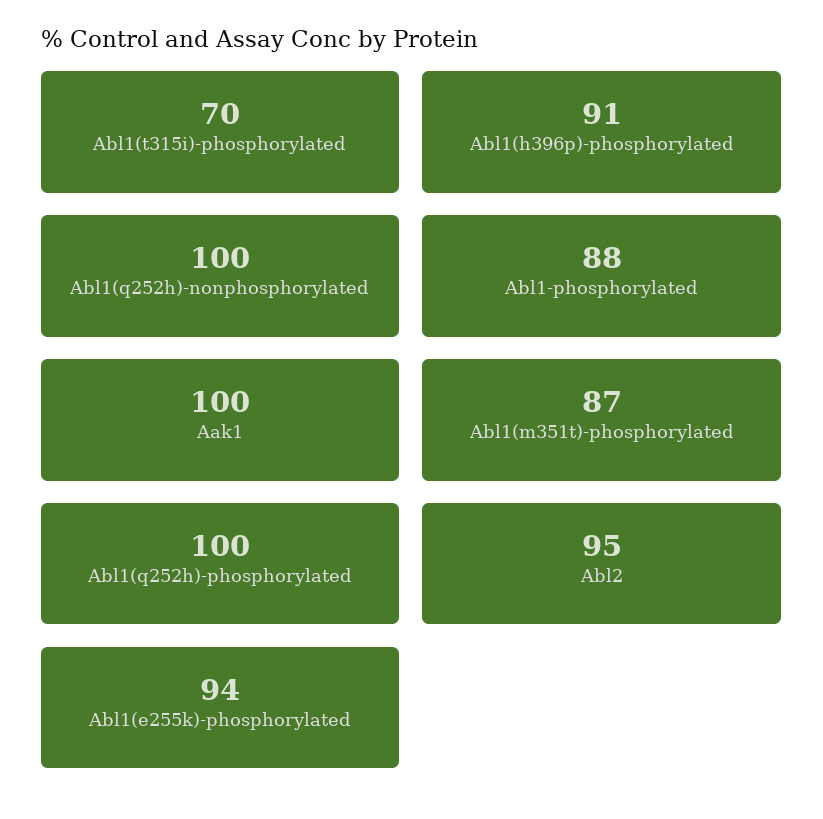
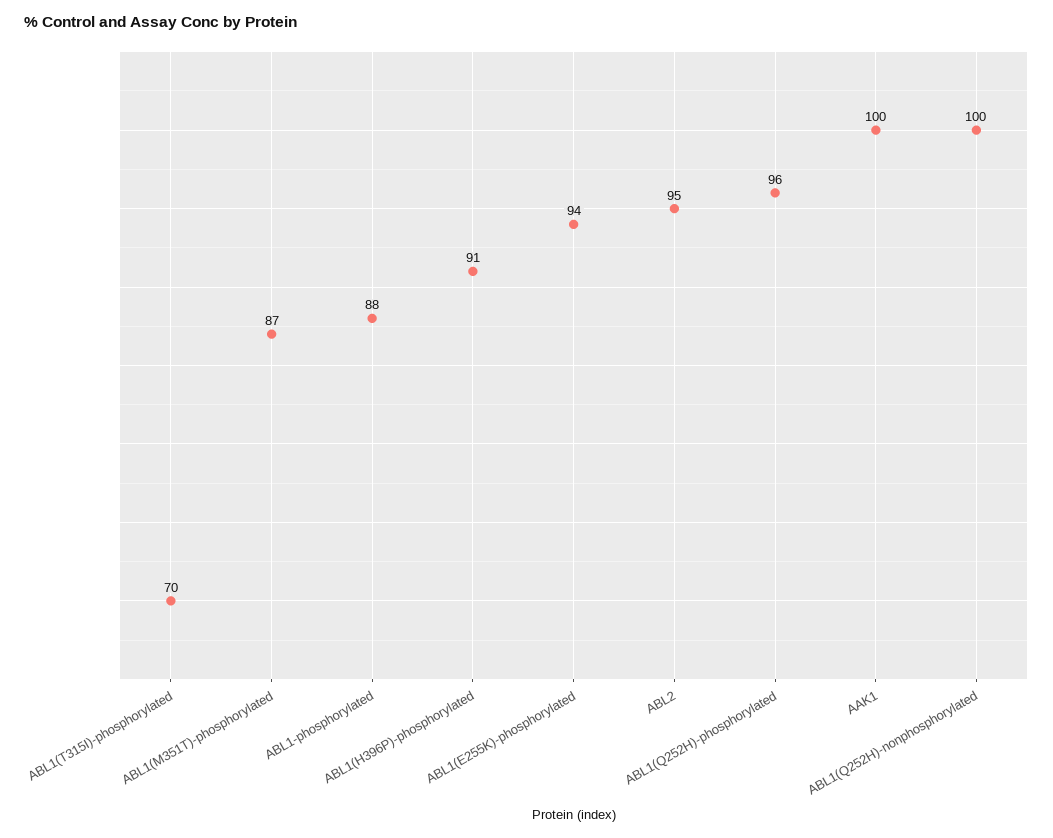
  {
    "Abl1(t315i)-phosphorylated": 70,
    "Abl1(h396p)-phosphorylated": 91,
    "Abl1(q252h)-nonphosphorylated": 100,
    "Abl1-phosphorylated": 88,
    "Aak1": 100,
    "Abl1(m351t)-phosphorylated": 87,
-   "Abl1(q252h)-phosphorylated": 100,
+   "Abl1(q252h)-phosphorylated": 96,
    "Abl2": 95,
    "Abl1(e255k)-phosphorylated": 94
  }

